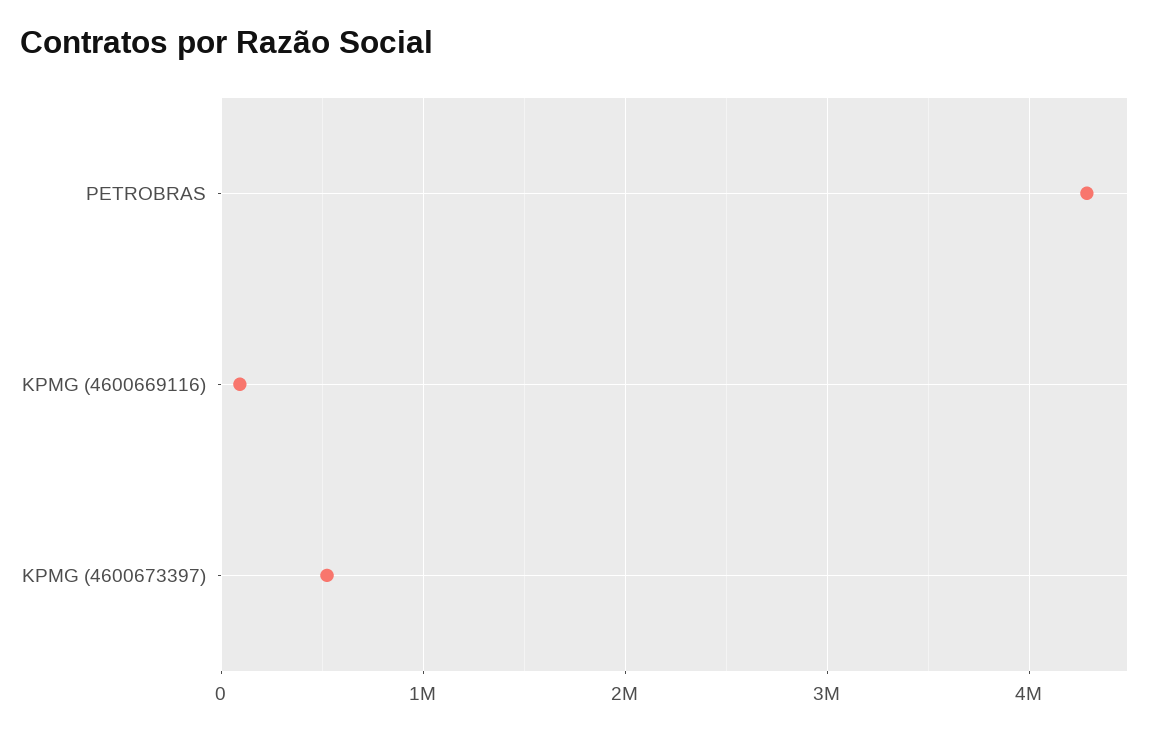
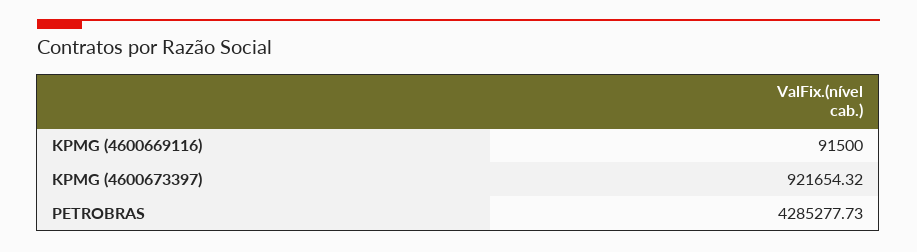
  {
    "PETROBRAS": 4285277.73,
    "KPMG (4600669116)": 91500,
-   "KPMG (4600673397)": 500000
+   "KPMG (4600673397)": 921654.32
  }

